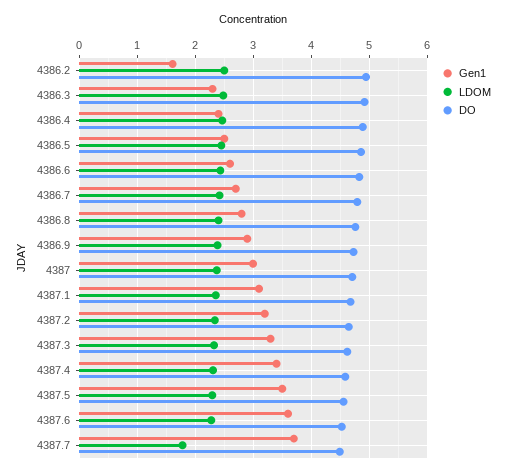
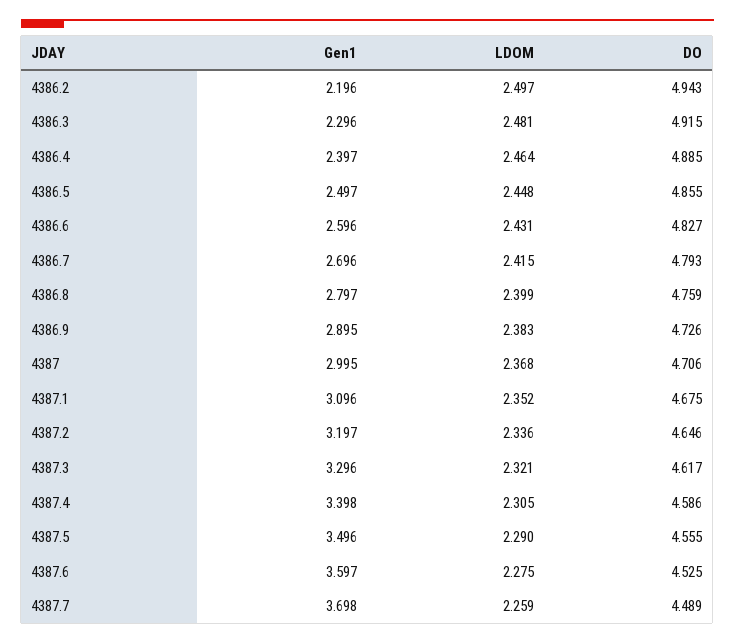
  {
    "Gen1": {
-     "4386.2": 1.6,
+     "4386.2": 2.196,
      "4386.3": 2.296,
      "4386.4": 2.397,
      "4386.5": 2.497,
      "4386.6": 2.596,
      "4386.7": 2.696,
      "4386.8": 2.797,
      "4386.9": 2.895,
      "4387": 2.995,
      "4387.1": 3.096,
      "4387.2": 3.197,
      "4387.3": 3.296,
      "4387.4": 3.398,
      "4387.5": 3.496,
      "4387.6": 3.597,
      "4387.7": 3.698
    },
    "LDOM": {
      "4386.2": 2.497,
      "4386.3": 2.481,
      "4386.4": 2.464,
      "4386.5": 2.448,
      "4386.6": 2.431,
      "4386.7": 2.415,
      "4386.8": 2.399,
      "4386.9": 2.383,
      "4387": 2.368,
      "4387.1": 2.352,
      "4387.2": 2.336,
      "4387.3": 2.321,
      "4387.4": 2.305,
      "4387.5": 2.29,
      "4387.6": 2.275,
-     "4387.7": 1.8
+     "4387.7": 2.259
    },
    "DO": {
      "4386.2": 4.943,
      "4386.3": 4.915,
      "4386.4": 4.885,
      "4386.5": 4.855,
      "4386.6": 4.827,
      "4386.7": 4.793,
      "4386.8": 4.759,
      "4386.9": 4.726,
      "4387": 4.706,
      "4387.1": 4.675,
      "4387.2": 4.646,
      "4387.3": 4.617,
      "4387.4": 4.586,
      "4387.5": 4.555,
      "4387.6": 4.525,
      "4387.7": 4.489
    }
  }

